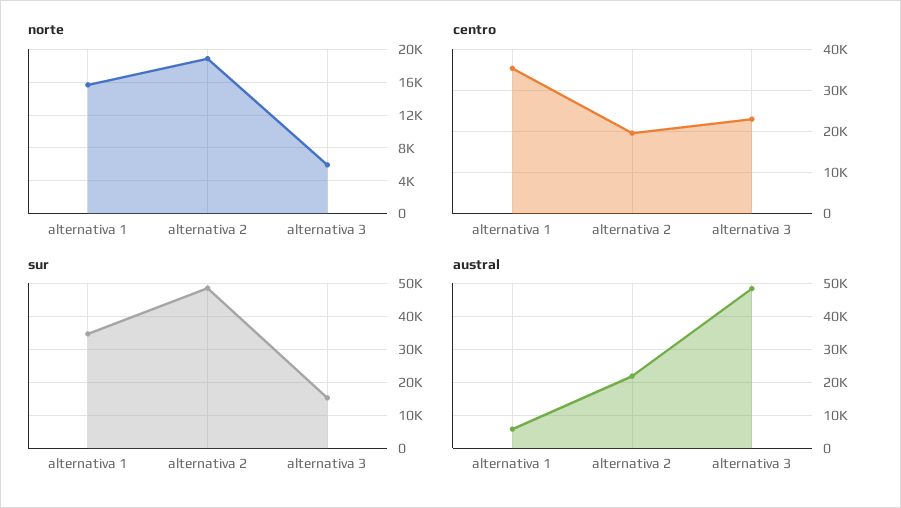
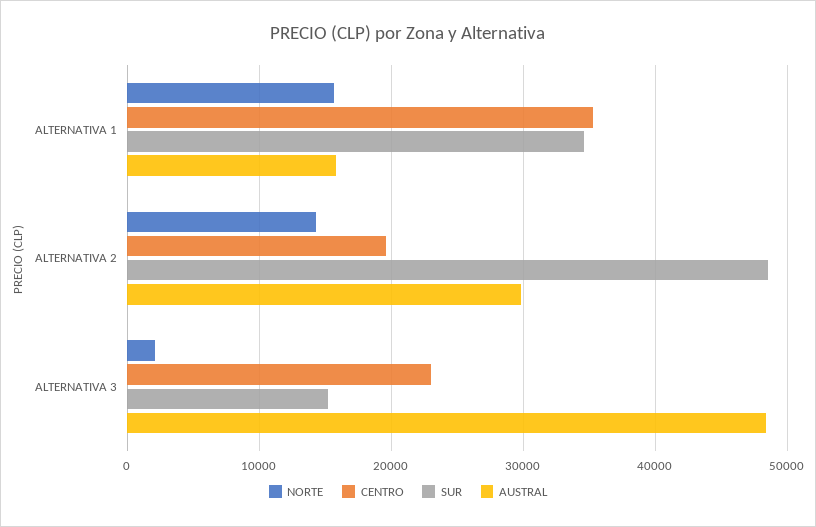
  {
    "norte": {
      "alternativa 1": 16000,
-     "alternativa 2": 19000,
+     "alternativa 2": 14000,
-     "alternativa 3": 6000
+     "alternativa 3": 2000
    },
    "centro": {
      "alternativa 1": 35000,
      "alternativa 2": 20000,
      "alternativa 3": 23000
    },
    "sur": {
      "alternativa 1": 35000,
      "alternativa 2": 49000,
      "alternativa 3": 15000
    },
    "austral": {
-     "alternativa 1": 6000,
+     "alternativa 1": 16000,
-     "alternativa 2": 22000,
+     "alternativa 2": 30000,
      "alternativa 3": 48000
    }
  }

